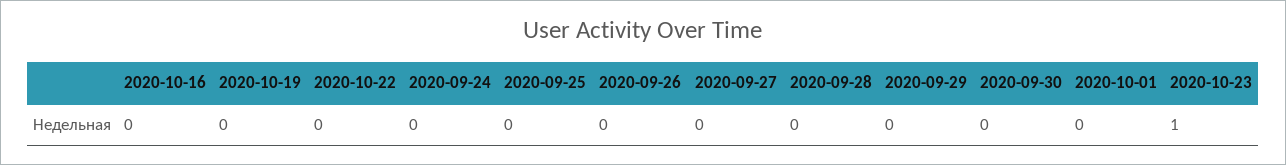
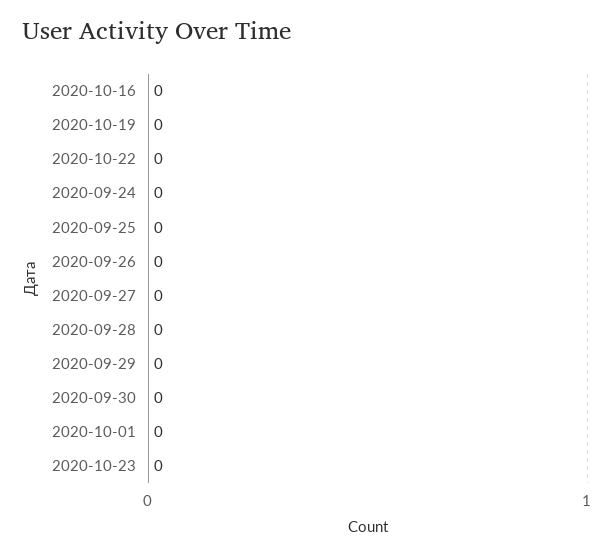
  {
    "2020-10-16": 0,
    "2020-10-19": 0,
    "2020-10-22": 0,
    "2020-09-24": 0,
    "2020-09-25": 0,
    "2020-09-26": 0,
    "2020-09-27": 0,
    "2020-09-28": 0,
    "2020-09-29": 0,
    "2020-09-30": 0,
    "2020-10-01": 0,
-   "2020-10-23": 1
+   "2020-10-23": 0
  }

